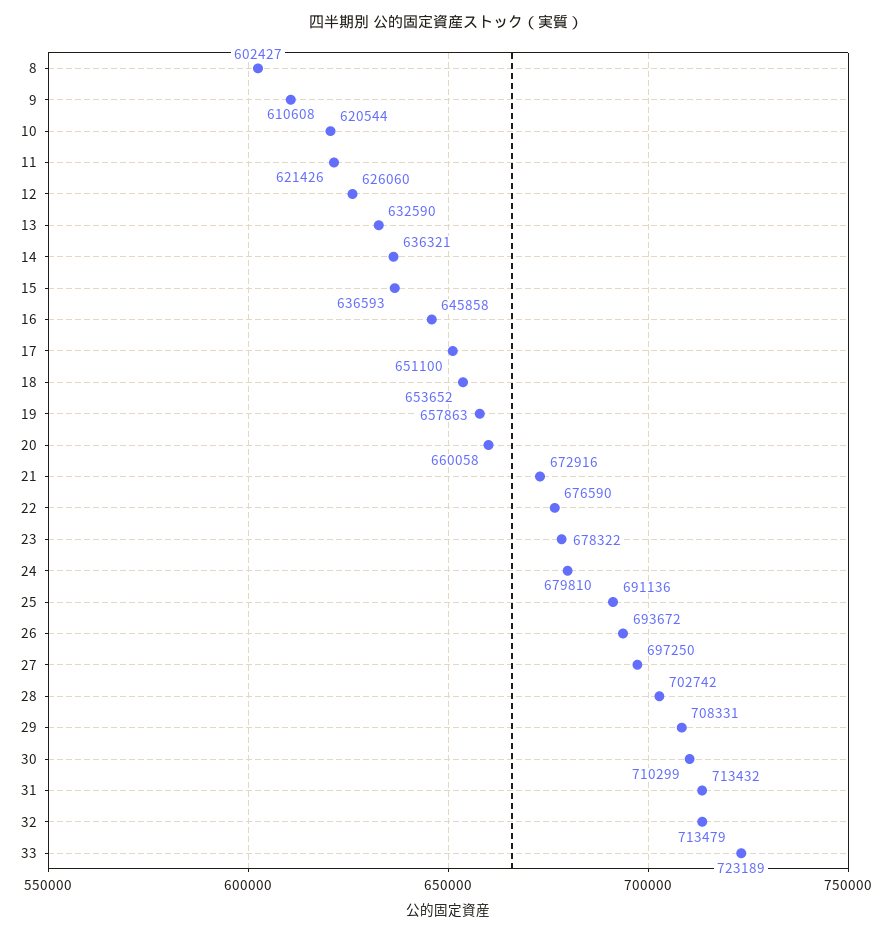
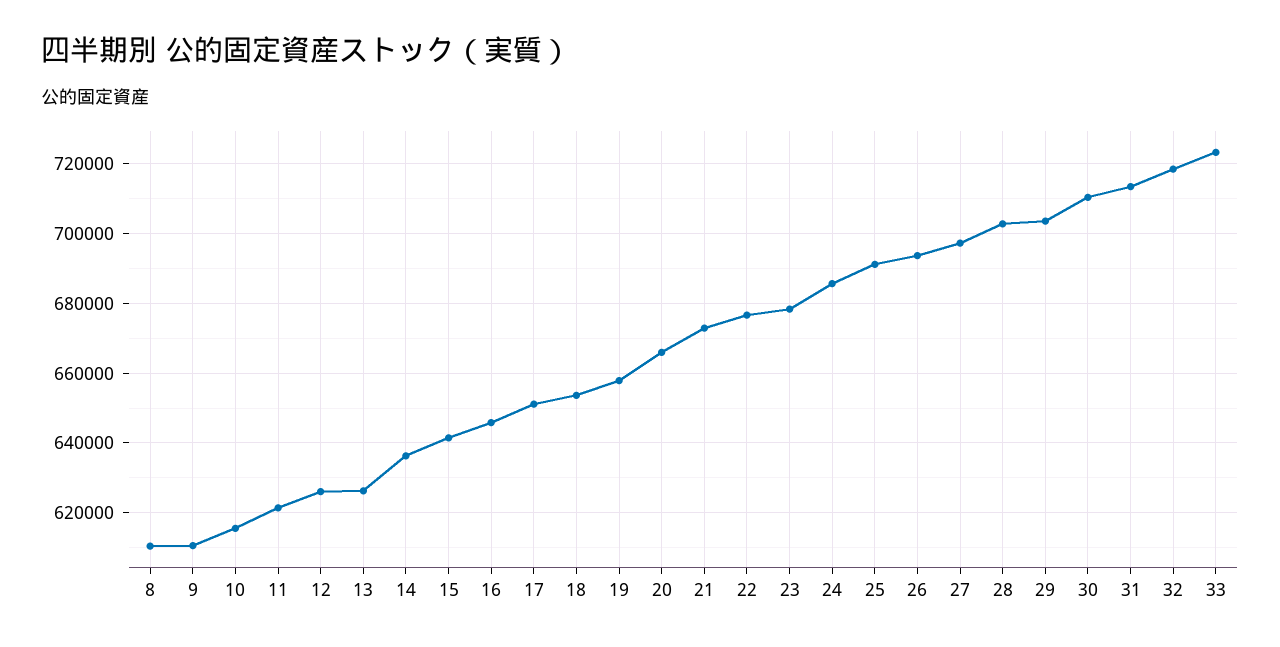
  {
-   "8": 602427,
+   "8": 610000,
    "9": 610608,
-   "10": 620544,
+   "10": 616000,
    "11": 621426,
    "12": 626060,
-   "13": 632590,
+   "13": 626000,
    "14": 636321,
-   "15": 636593,
+   "15": 642000,
    "16": 645858,
    "17": 651100,
    "18": 653652,
    "19": 657863,
-   "20": 660058,
+   "20": 666000,
    "21": 672916,
    "22": 676590,
    "23": 678322,
-   "24": 679810,
+   "24": 686000,
    "25": 691136,
    "26": 693672,
    "27": 697250,
    "28": 702742,
-   "29": 708331,
+   "29": 704000,
    "30": 710299,
    "31": 713432,
-   "32": 713479,
+   "32": 718000,
    "33": 723189
  }

